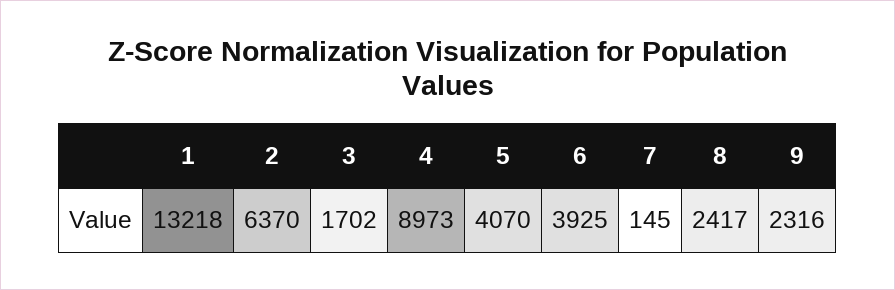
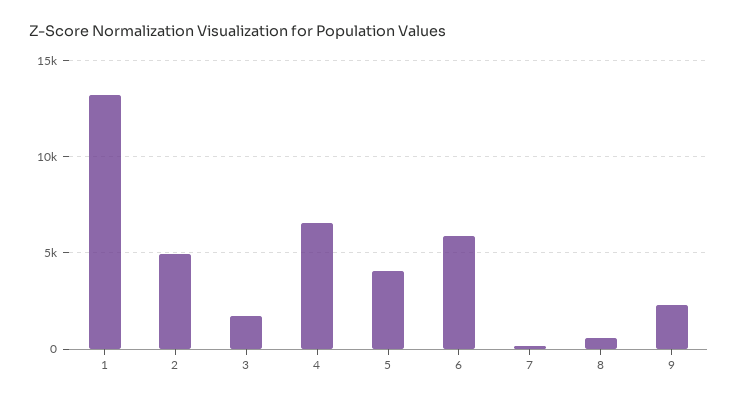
  {
    "1": 13218,
-   "2": 6370,
+   "2": 5000,
    "3": 1702,
-   "4": 8973,
+   "4": 6500,
    "5": 4070,
-   "6": 3925,
+   "6": 6000,
    "7": 145,
-   "8": 2417,
+   "8": 500,
    "9": 2316
  }

